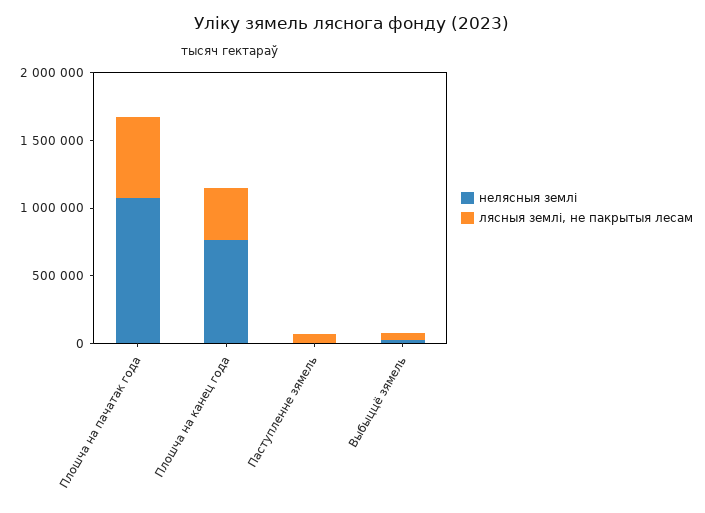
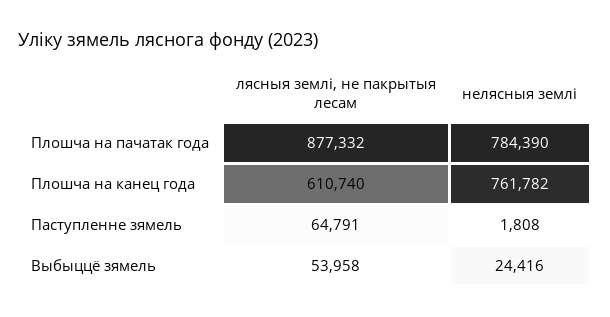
  {
    "нелясныя землі": {
-     "Плошча на пачатак года": 1100000,
+     "Плошча на пачатак года": 784390,
      "Плошча на канец года": 761782,
      "Паступленне зямель": 1808,
      "Выбыццё зямель": 24416
    },
    "лясныя землі, не пакрытыя лесам": {
-     "Плошча на пачатак года": 600000,
+     "Плошча на пачатак года": 877332,
-     "Плошча на канец года": 400000,
+     "Плошча на канец года": 610740,
      "Паступленне зямель": 64791,
      "Выбыццё зямель": 53958
    }
  }

